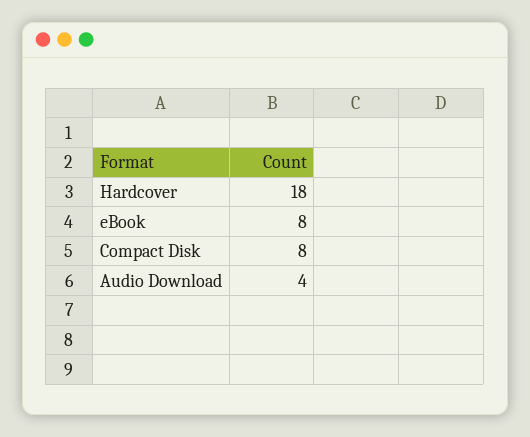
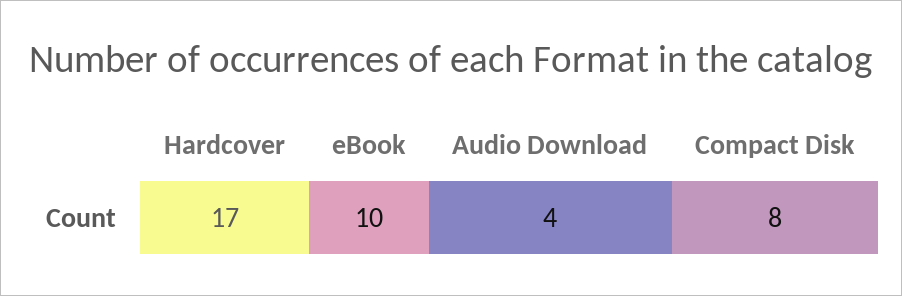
  {
-   "Hardcover": 18,
+   "Hardcover": 17,
-   "eBook": 8,
+   "eBook": 10,
    "Compact Disk": 8,
    "Audio Download": 4
  }

